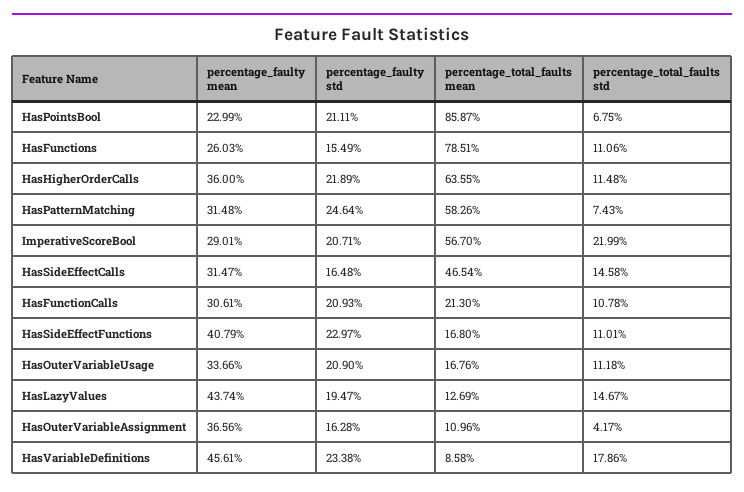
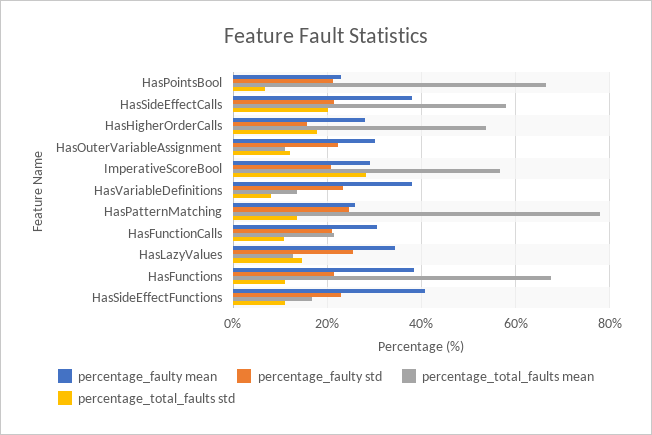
  {
    "percentage_faulty mean": {
      "HasPointsBool": 22.99,
-     "HasFunctions": 26.03,
+     "HasFunctions": 38,
-     "HasHigherOrderCalls": 36,
+     "HasHigherOrderCalls": 28,
-     "HasPatternMatching": 31.48,
+     "HasPatternMatching": 26,
      "ImperativeScoreBool": 29.01,
-     "HasSideEffectCalls": 31.47,
+     "HasSideEffectCalls": 38,
      "HasFunctionCalls": 30.61,
      "HasSideEffectFunctions": 40.79,
-     "HasOuterVariableUsage": 33.66,
-     "HasLazyValues": 43.74,
+     "HasLazyValues": 34,
-     "HasOuterVariableAssignment": 36.56,
+     "HasOuterVariableAssignment": 30,
-     "HasVariableDefinitions": 45.61
+     "HasVariableDefinitions": 38
    },
    "percentage_faulty std": {
      "HasPointsBool": 21.11,
-     "HasFunctions": 15.49,
+     "HasFunctions": 22,
-     "HasHigherOrderCalls": 21.89,
+     "HasHigherOrderCalls": 16,
      "HasPatternMatching": 24.64,
      "ImperativeScoreBool": 20.71,
-     "HasSideEffectCalls": 16.48,
+     "HasSideEffectCalls": 22,
      "HasFunctionCalls": 20.93,
      "HasSideEffectFunctions": 22.97,
-     "HasOuterVariableUsage": 20.9,
-     "HasLazyValues": 19.47,
+     "HasLazyValues": 26,
-     "HasOuterVariableAssignment": 16.28,
+     "HasOuterVariableAssignment": 22,
      "HasVariableDefinitions": 23.38
    },
    "percentage_total_faults mean": {
-     "HasPointsBool": 85.87,
+     "HasPointsBool": 66,
-     "HasFunctions": 78.51,
+     "HasFunctions": 68,
-     "HasHigherOrderCalls": 63.55,
+     "HasHigherOrderCalls": 54,
-     "HasPatternMatching": 58.26,
+     "HasPatternMatching": 78,
      "ImperativeScoreBool": 56.7,
-     "HasSideEffectCalls": 46.54,
+     "HasSideEffectCalls": 58,
      "HasFunctionCalls": 21.3,
      "HasSideEffectFunctions": 16.8,
-     "HasOuterVariableUsage": 16.76,
      "HasLazyValues": 12.69,
      "HasOuterVariableAssignment": 10.96,
-     "HasVariableDefinitions": 8.58
+     "HasVariableDefinitions": 14
    },
    "percentage_total_faults std": {
      "HasPointsBool": 6.75,
      "HasFunctions": 11.06,
-     "HasHigherOrderCalls": 11.48,
+     "HasHigherOrderCalls": 18,
-     "HasPatternMatching": 7.43,
+     "HasPatternMatching": 14,
-     "ImperativeScoreBool": 21.99,
+     "ImperativeScoreBool": 28,
-     "HasSideEffectCalls": 14.58,
+     "HasSideEffectCalls": 20,
      "HasFunctionCalls": 10.78,
      "HasSideEffectFunctions": 11.01,
-     "HasOuterVariableUsage": 11.18,
      "HasLazyValues": 14.67,
-     "HasOuterVariableAssignment": 4.17,
+     "HasOuterVariableAssignment": 12,
-     "HasVariableDefinitions": 17.86
+     "HasVariableDefinitions": 8
    }
  }

